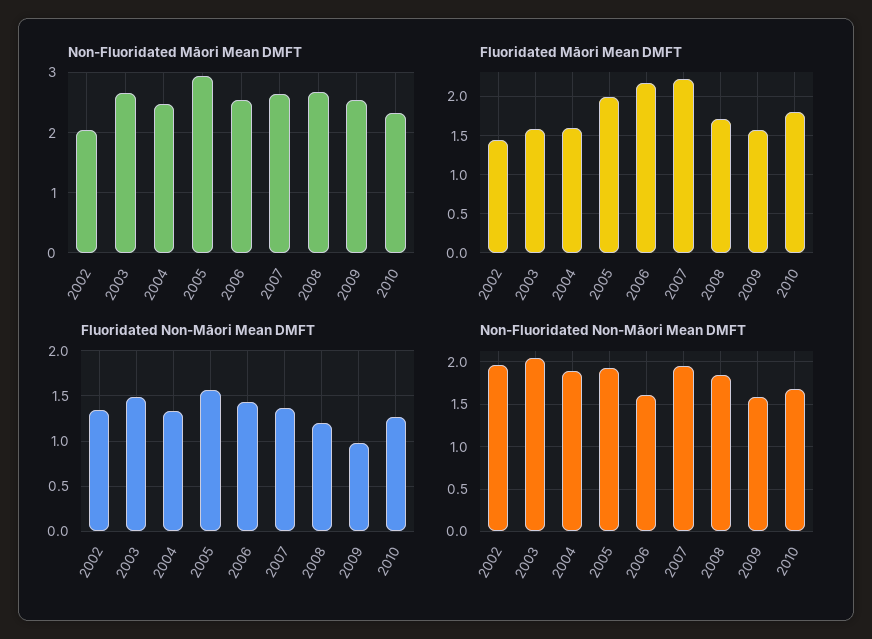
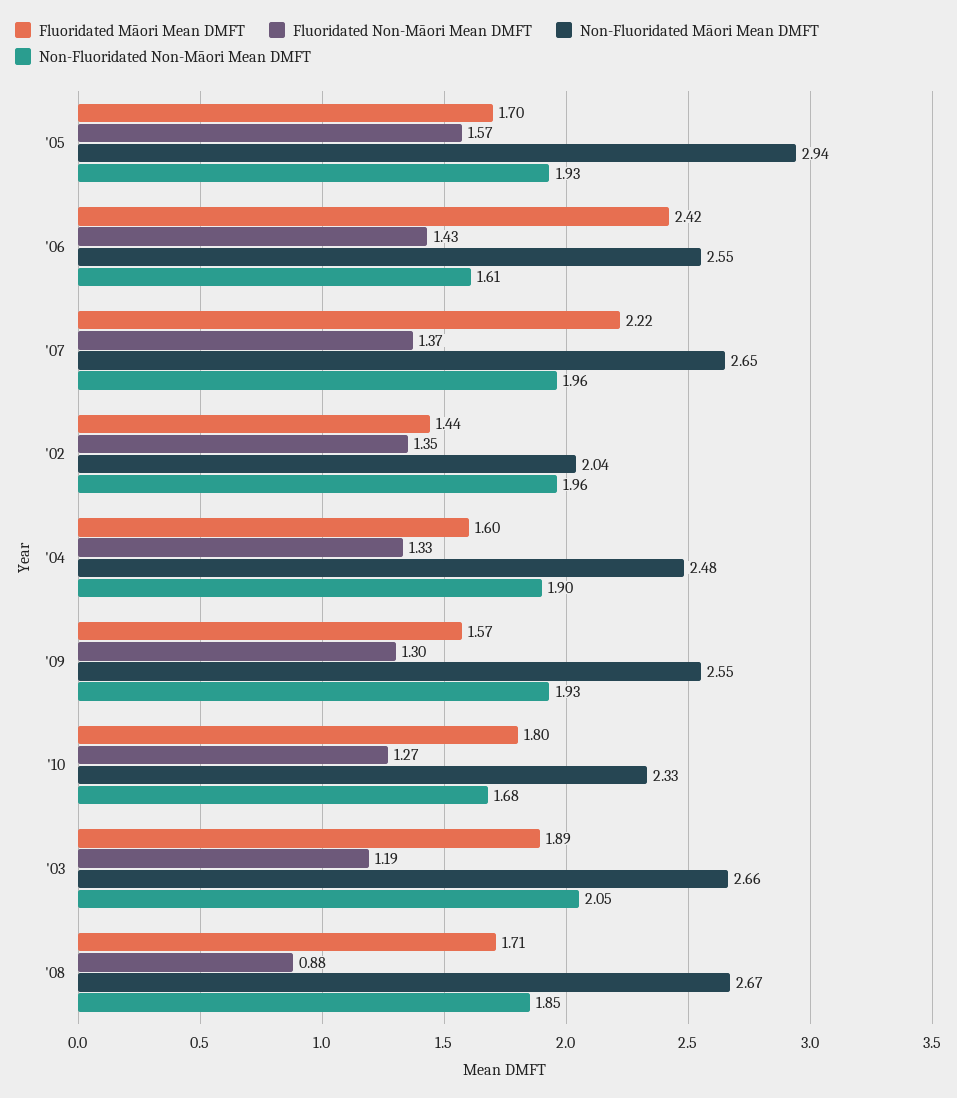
  {
    "Non-Fluoridated Māori Mean DMFT": {
      "2002": 2.04,
      "2003": 2.66,
      "2004": 2.48,
      "2005": 2.94,
      "2006": 2.55,
      "2007": 2.65,
      "2008": 2.67,
      "2009": 2.55,
      "2010": 2.33
    },
    "Fluoridated Māori Mean DMFT": {
      "2002": 1.44,
-     "2003": 1.6,
+     "2003": 1.89,
      "2004": 1.6,
-     "2005": 2,
+     "2005": 1.7,
-     "2006": 2.2,
+     "2006": 2.42,
      "2007": 2.22,
      "2008": 1.71,
      "2009": 1.57,
      "2010": 1.8
    },
    "Fluoridated Non-Māori Mean DMFT": {
      "2002": 1.35,
-     "2003": 1.5,
+     "2003": 1.19,
      "2004": 1.33,
      "2005": 1.57,
      "2006": 1.43,
      "2007": 1.37,
-     "2008": 1.2,
+     "2008": 0.88,
-     "2009": 1,
+     "2009": 1.3,
      "2010": 1.27
    },
    "Non-Fluoridated Non-Māori Mean DMFT": {
      "2002": 1.96,
      "2003": 2.05,
      "2004": 1.9,
      "2005": 1.93,
      "2006": 1.61,
      "2007": 1.96,
      "2008": 1.85,
-     "2009": 1.6,
+     "2009": 1.93,
      "2010": 1.68
    }
  }

